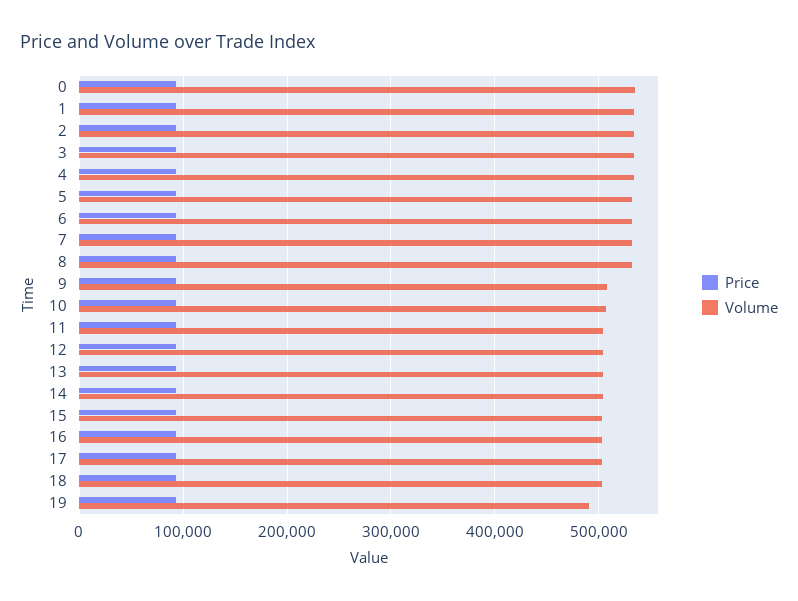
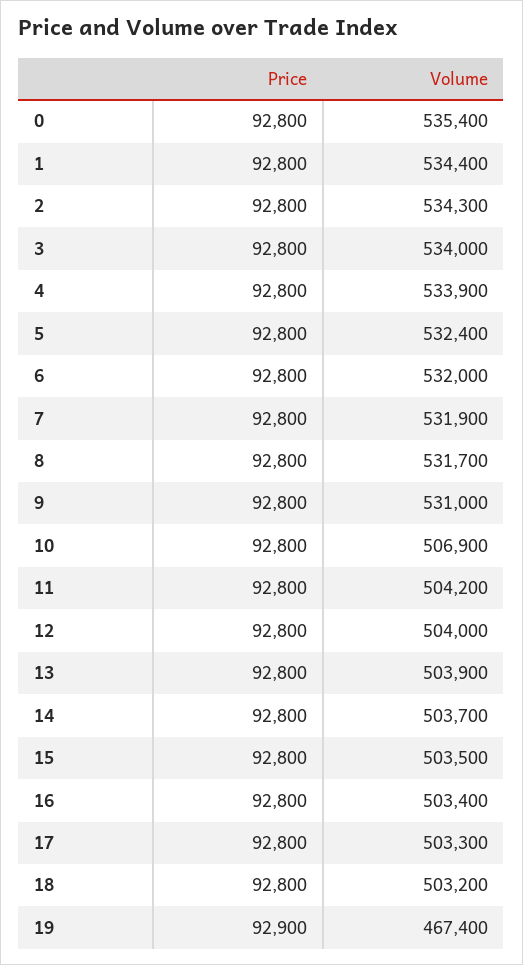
  {
    "Price": {
      "0": 92800,
      "1": 92800,
      "2": 92800,
      "3": 92800,
      "4": 92800,
      "5": 92800,
      "6": 92800,
      "7": 92800,
      "8": 92800,
      "9": 92800,
      "10": 92800,
      "11": 92800,
      "12": 92800,
      "13": 92800,
      "14": 92800,
      "15": 92800,
      "16": 92800,
      "17": 92800,
      "18": 92800,
      "19": 92900
    },
    "Volume": {
      "0": 535400,
      "1": 534400,
      "2": 534300,
      "3": 534000,
      "4": 533900,
      "5": 532400,
      "6": 532000,
      "7": 531900,
      "8": 531700,
-     "9": 510000,
+     "9": 531000,
      "10": 506900,
      "11": 504200,
      "12": 504000,
      "13": 503900,
      "14": 503700,
      "15": 503500,
      "16": 503400,
      "17": 503300,
      "18": 503200,
-     "19": 490000
+     "19": 467400
    }
  }

